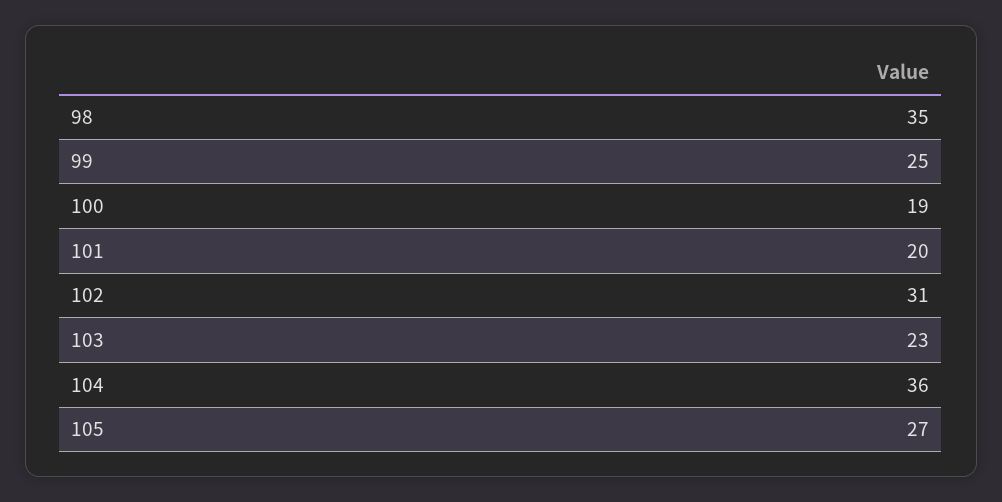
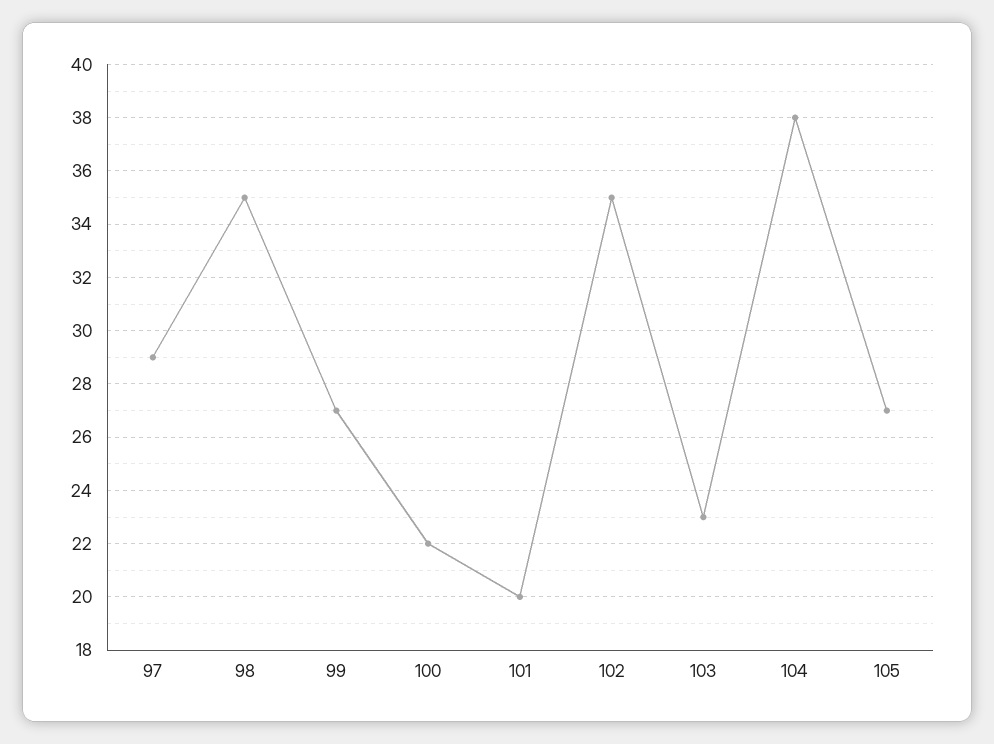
  {
    "98": 35,
-   "99": 25,
+   "99": 27,
-   "100": 19,
+   "100": 22,
    "101": 20,
-   "102": 31,
+   "102": 35,
    "103": 23,
-   "104": 36,
+   "104": 38,
-   "105": 27
+   "105": 27,
+   "97": 29
  }

